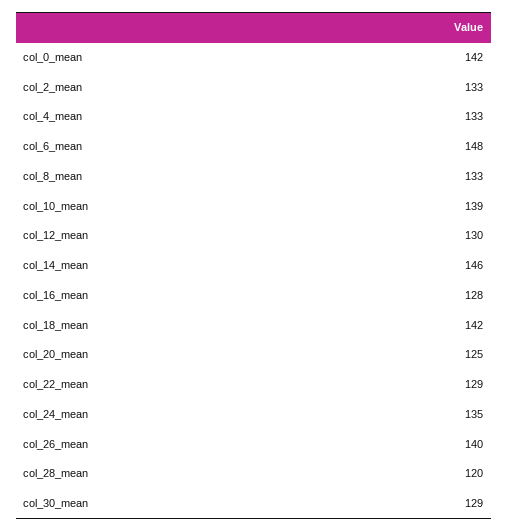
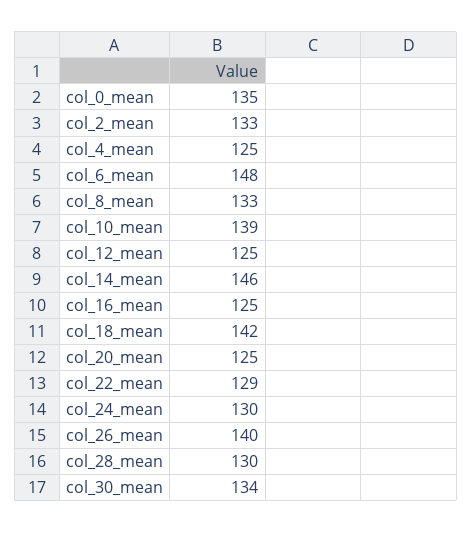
  {
-   "col_0_mean": 142,
+   "col_0_mean": 135,
    "col_2_mean": 133,
-   "col_4_mean": 133,
+   "col_4_mean": 125,
    "col_6_mean": 148,
    "col_8_mean": 133,
    "col_10_mean": 139,
-   "col_12_mean": 130,
+   "col_12_mean": 125,
    "col_14_mean": 146,
-   "col_16_mean": 128,
+   "col_16_mean": 125,
    "col_18_mean": 142,
    "col_20_mean": 125,
    "col_22_mean": 129,
-   "col_24_mean": 135,
+   "col_24_mean": 130,
    "col_26_mean": 140,
-   "col_28_mean": 120,
+   "col_28_mean": 130,
-   "col_30_mean": 129
+   "col_30_mean": 134
  }

